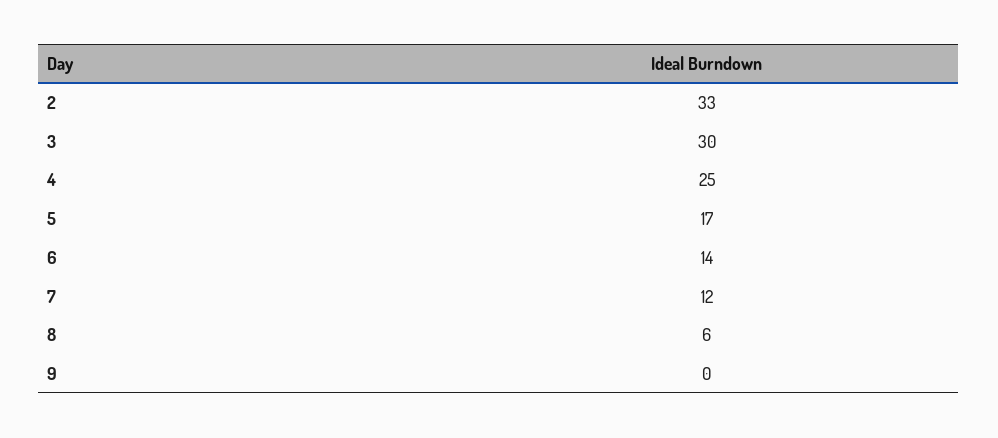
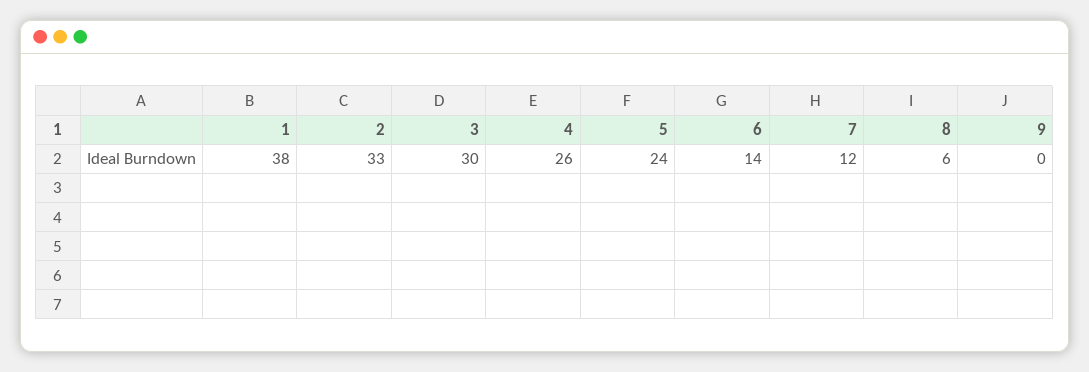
  {
    "2": 33,
    "3": 30,
-   "4": 25,
+   "4": 26,
-   "5": 17,
+   "5": 24,
    "6": 14,
    "7": 12,
    "8": 6,
-   "9": 0
+   "9": 0,
+   "1": 38
  }

